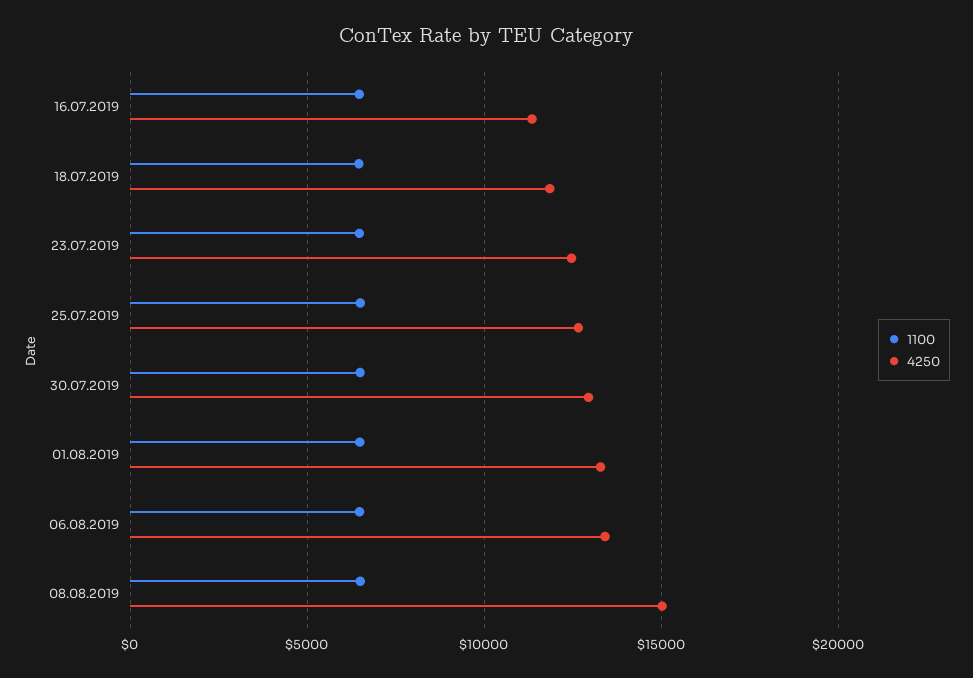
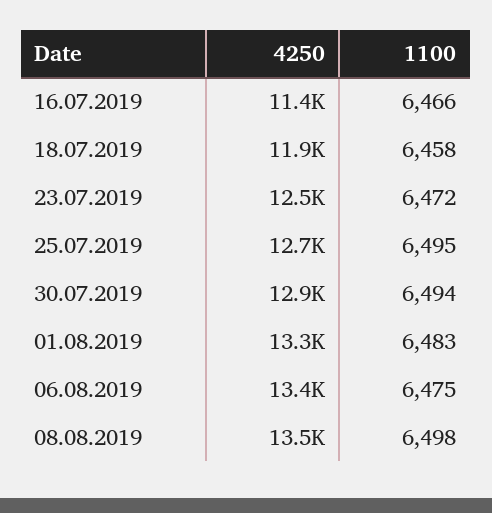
  {
    "1100": {
      "16.07.2019": 6466,
      "18.07.2019": 6458,
      "23.07.2019": 6472,
      "25.07.2019": 6495,
      "30.07.2019": 6494,
      "01.08.2019": 6483,
      "06.08.2019": 6475,
      "08.08.2019": 6498
    },
    "4250": {
      "16.07.2019": 11400,
      "18.07.2019": 11900,
      "23.07.2019": 12500,
      "25.07.2019": 12700,
      "30.07.2019": 12900,
      "01.08.2019": 13300,
      "06.08.2019": 13400,
-     "08.08.2019": 15000
+     "08.08.2019": 13500
    }
  }

